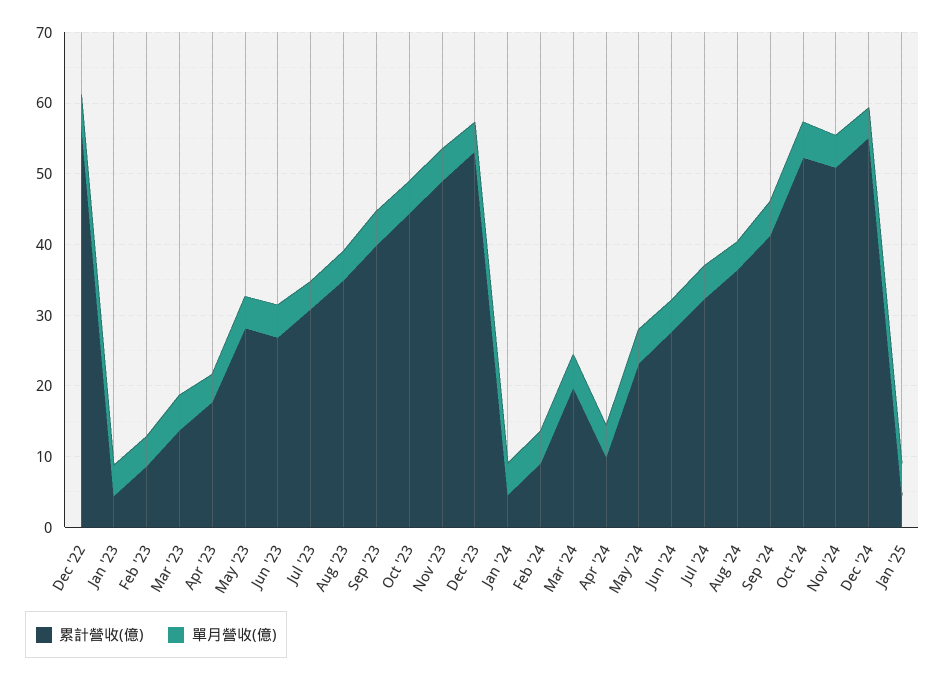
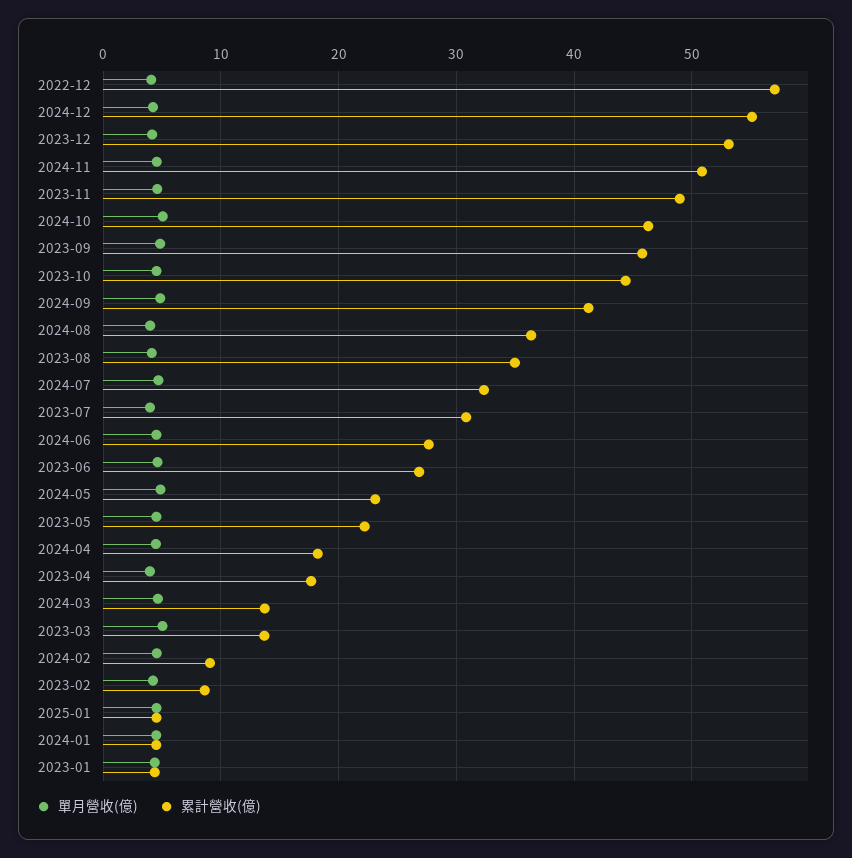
  {
    "累計營收(億)": {
      "Dec '22": 57,
      "Jan '23": 4,
      "Feb '23": 9,
      "Mar '23": 14,
      "Apr '23": 18,
-     "May '23": 28,
+     "May '23": 22,
      "Jun '23": 27,
      "Jul '23": 31,
      "Aug '23": 35,
-     "Sep '23": 40,
+     "Sep '23": 46,
      "Oct '23": 44,
      "Nov '23": 49,
      "Dec '23": 53,
      "Jan '24": 5,
      "Feb '24": 9,
-     "Mar '24": 20,
+     "Mar '24": 14,
-     "Apr '24": 10,
+     "Apr '24": 18,
      "May '24": 23,
      "Jun '24": 28,
      "Jul '24": 32,
      "Aug '24": 36,
      "Sep '24": 41,
-     "Oct '24": 52,
+     "Oct '24": 46,
      "Nov '24": 51,
      "Dec '24": 55,
      "Jan '25": 5
    },
    "單月營收(億)": {
      "Dec '22": 4,
      "Jan '23": 4,
      "Feb '23": 4,
      "Mar '23": 5,
      "Apr '23": 4,
      "May '23": 5,
      "Jun '23": 5,
      "Jul '23": 4,
      "Aug '23": 4,
      "Sep '23": 5,
      "Oct '23": 5,
      "Nov '23": 5,
      "Dec '23": 4,
      "Jan '24": 5,
      "Feb '24": 5,
      "Mar '24": 5,
      "Apr '24": 4,
      "May '24": 5,
      "Jun '24": 5,
      "Jul '24": 5,
      "Aug '24": 4,
      "Sep '24": 5,
      "Oct '24": 5,
      "Nov '24": 5,
      "Dec '24": 4,
      "Jan '25": 5
    }
  }

